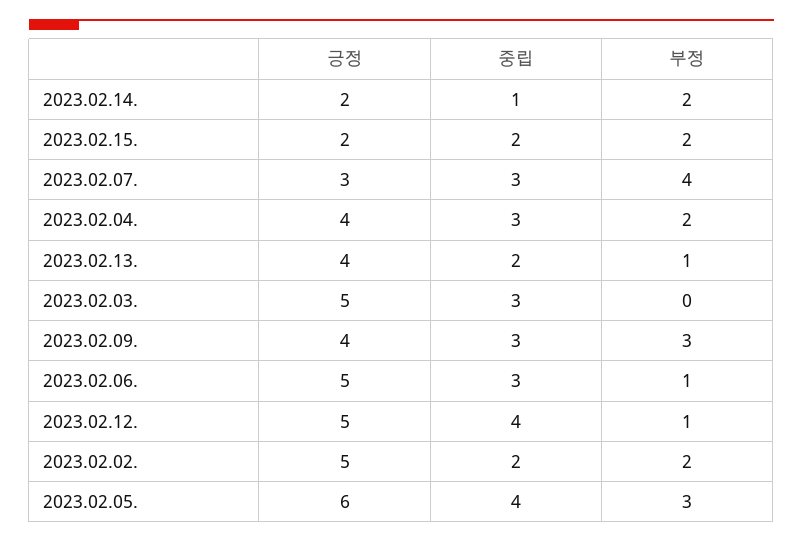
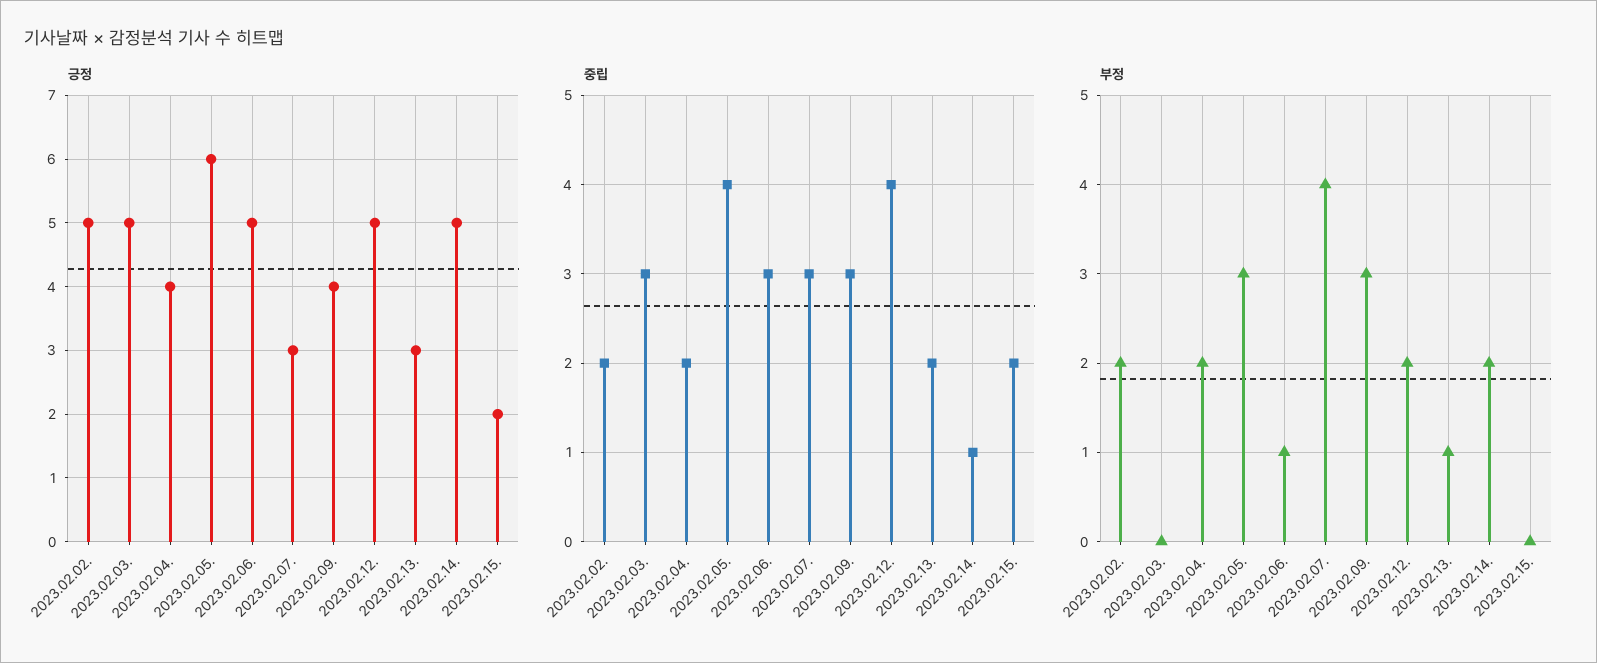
  {
    "긍정": {
-     "2023.02.14.": 2,
+     "2023.02.14.": 5,
      "2023.02.15.": 2,
      "2023.02.07.": 3,
      "2023.02.04.": 4,
-     "2023.02.13.": 4,
+     "2023.02.13.": 3,
      "2023.02.03.": 5,
      "2023.02.09.": 4,
      "2023.02.06.": 5,
      "2023.02.12.": 5,
      "2023.02.02.": 5,
      "2023.02.05.": 6
    },
    "중립": {
      "2023.02.14.": 1,
      "2023.02.15.": 2,
      "2023.02.07.": 3,
-     "2023.02.04.": 3,
+     "2023.02.04.": 2,
      "2023.02.13.": 2,
      "2023.02.03.": 3,
      "2023.02.09.": 3,
      "2023.02.06.": 3,
      "2023.02.12.": 4,
      "2023.02.02.": 2,
      "2023.02.05.": 4
    },
    "부정": {
      "2023.02.14.": 2,
-     "2023.02.15.": 2,
+     "2023.02.15.": 0,
      "2023.02.07.": 4,
      "2023.02.04.": 2,
      "2023.02.13.": 1,
      "2023.02.03.": 0,
      "2023.02.09.": 3,
      "2023.02.06.": 1,
-     "2023.02.12.": 1,
+     "2023.02.12.": 2,
      "2023.02.02.": 2,
      "2023.02.05.": 3
    }
  }

